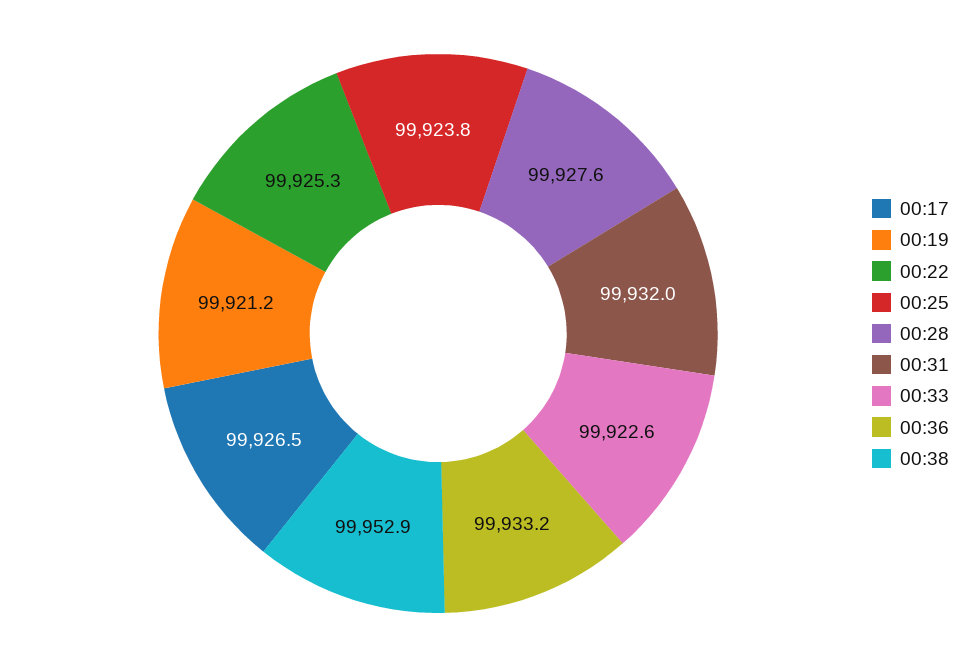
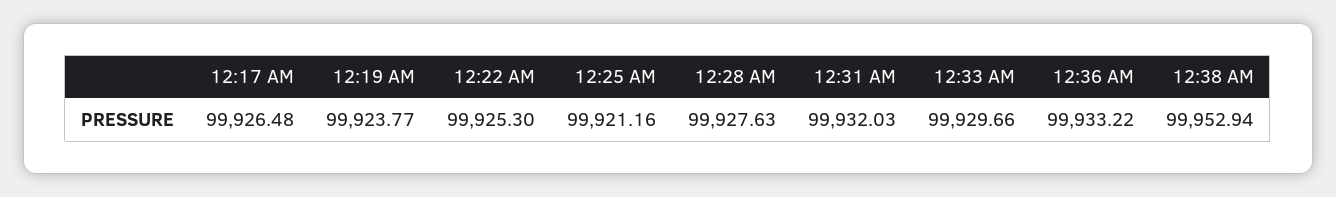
  {
    "00:17": 99926.48,
-   "00:19": 99921.2,
+   "00:19": 99923.77,
    "00:22": 99925.3,
-   "00:25": 99923.8,
+   "00:25": 99921.16,
    "00:28": 99927.63,
    "00:31": 99932.03,
-   "00:33": 99922.6,
+   "00:33": 99929.66,
    "00:36": 99933.22,
    "00:38": 99952.94
  }

